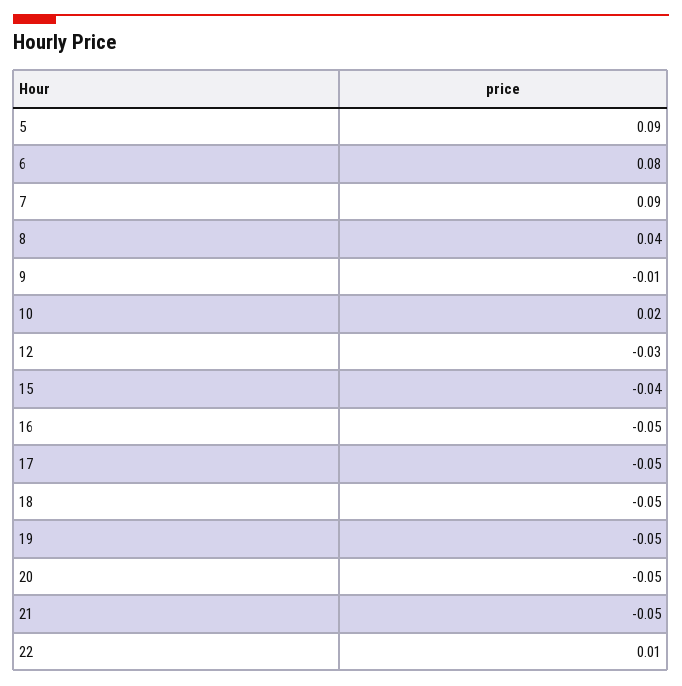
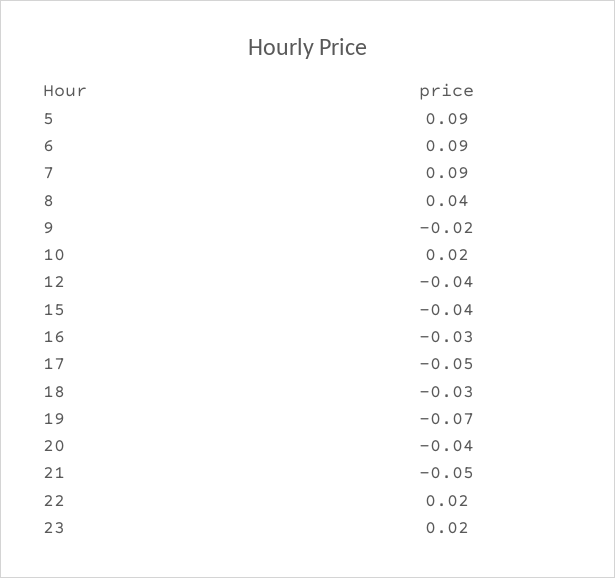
  {
    "5": 0.09,
-   "6": 0.08,
+   "6": 0.09,
    "7": 0.09,
    "8": 0.04,
-   "9": -0.01,
+   "9": -0.02,
    "10": 0.02,
-   "12": -0.03,
+   "12": -0.04,
    "15": -0.04,
-   "16": -0.05,
+   "16": -0.03,
    "17": -0.05,
-   "18": -0.05,
+   "18": -0.03,
-   "19": -0.05,
+   "19": -0.07,
-   "20": -0.05,
+   "20": -0.04,
    "21": -0.05,
-   "22": 0.01
+   "22": 0.02,
+   "23": 0.02
  }

